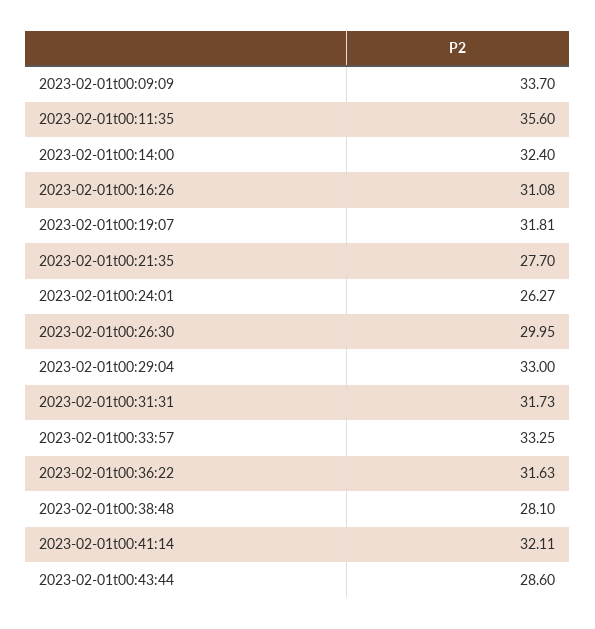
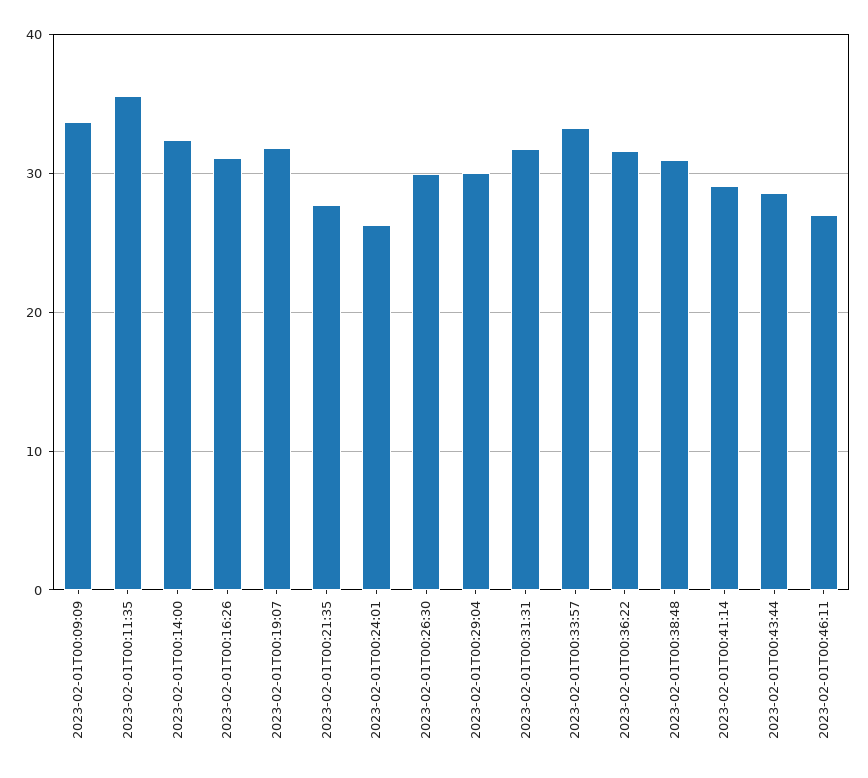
  {
    "2023-02-01t00:09:09": 33.7,
    "2023-02-01t00:11:35": 35.6,
    "2023-02-01t00:14:00": 32.4,
    "2023-02-01t00:16:26": 31.08,
    "2023-02-01t00:19:07": 31.81,
    "2023-02-01t00:21:35": 27.7,
    "2023-02-01t00:24:01": 26.27,
    "2023-02-01t00:26:30": 29.95,
-   "2023-02-01t00:29:04": 33,
+   "2023-02-01t00:29:04": 30,
    "2023-02-01t00:31:31": 31.73,
    "2023-02-01t00:33:57": 33.25,
    "2023-02-01t00:36:22": 31.63,
-   "2023-02-01t00:38:48": 28.1,
+   "2023-02-01t00:38:48": 31,
-   "2023-02-01t00:41:14": 32.11,
+   "2023-02-01t00:41:14": 29,
-   "2023-02-01t00:43:44": 28.6
+   "2023-02-01t00:43:44": 28.6,
+   "2023-02-01T00:46:11": 27
  }

